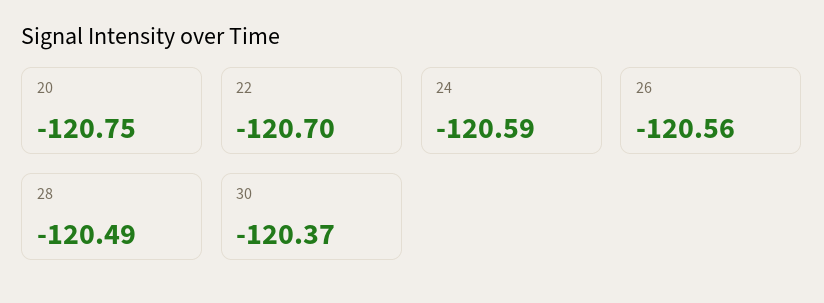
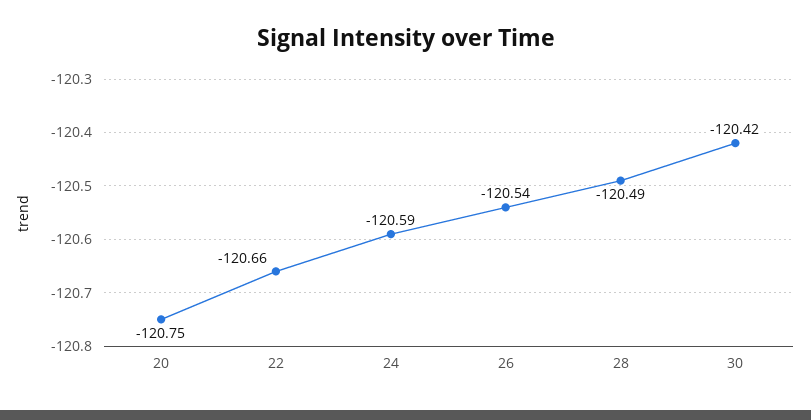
  {
    "20": -120.75,
-   "22": -120.7,
+   "22": -120.66,
    "24": -120.59,
-   "26": -120.56,
+   "26": -120.54,
    "28": -120.49,
-   "30": -120.37
+   "30": -120.42
  }

